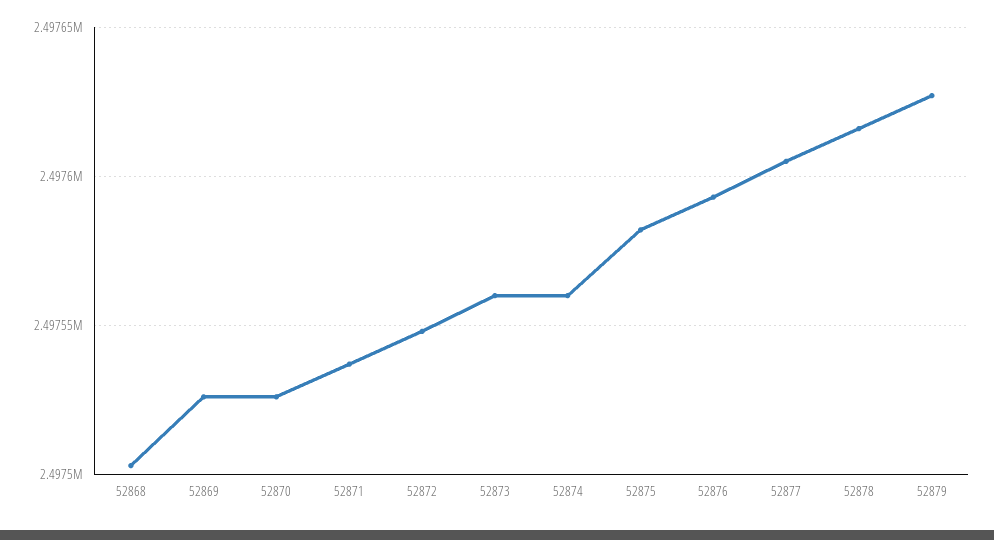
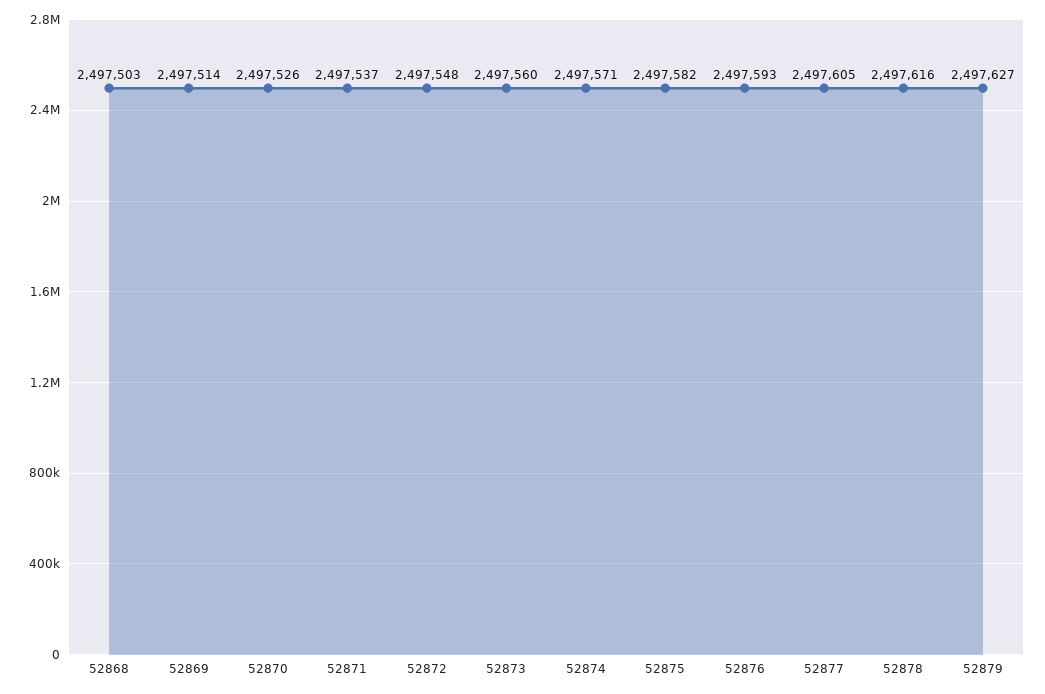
  {
    "52868": 2497503,
-   "52869": 2497525,
+   "52869": 2497514,
    "52870": 2497526,
    "52871": 2497537,
    "52872": 2497548,
    "52873": 2497560,
-   "52874": 2497560,
+   "52874": 2497571,
    "52875": 2497582,
    "52876": 2497593,
    "52877": 2497605,
    "52878": 2497616,
    "52879": 2497627
  }

